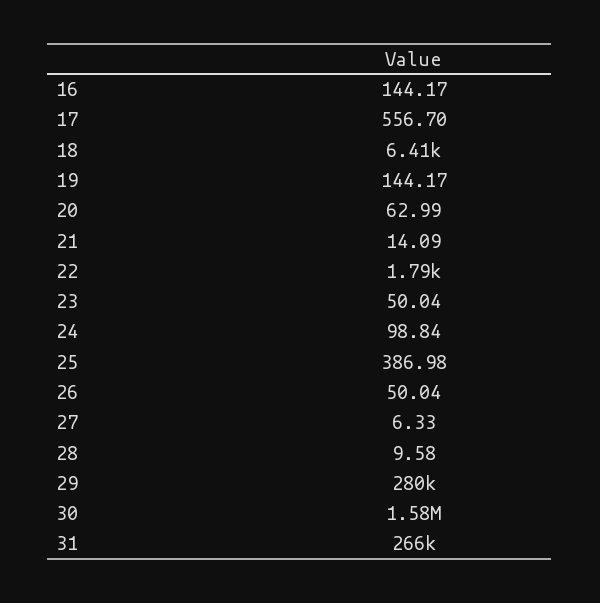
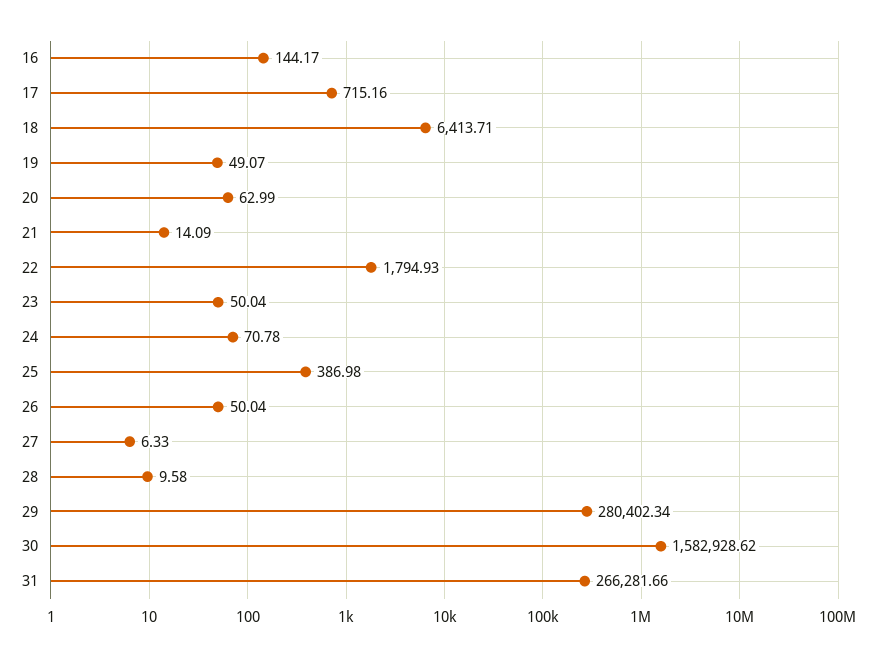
  {
    "16": 144.17,
-   "17": 556.7,
+   "17": 715.16,
    "18": 6413.71,
-   "19": 144.17,
+   "19": 49.07,
    "20": 62.99,
    "21": 14.09,
    "22": 1794.93,
    "23": 50.04,
-   "24": 98.84,
+   "24": 70.78,
    "25": 386.98,
    "26": 50.04,
    "27": 6.33,
    "28": 9.58,
    "29": 280402.34,
    "30": 1582928.62,
    "31": 266281.66
  }

